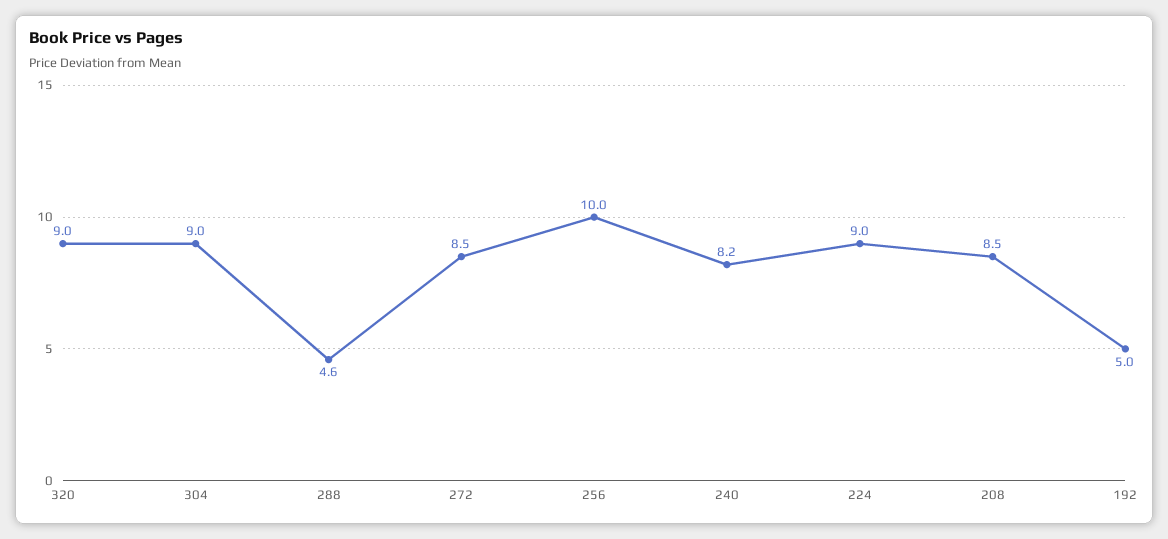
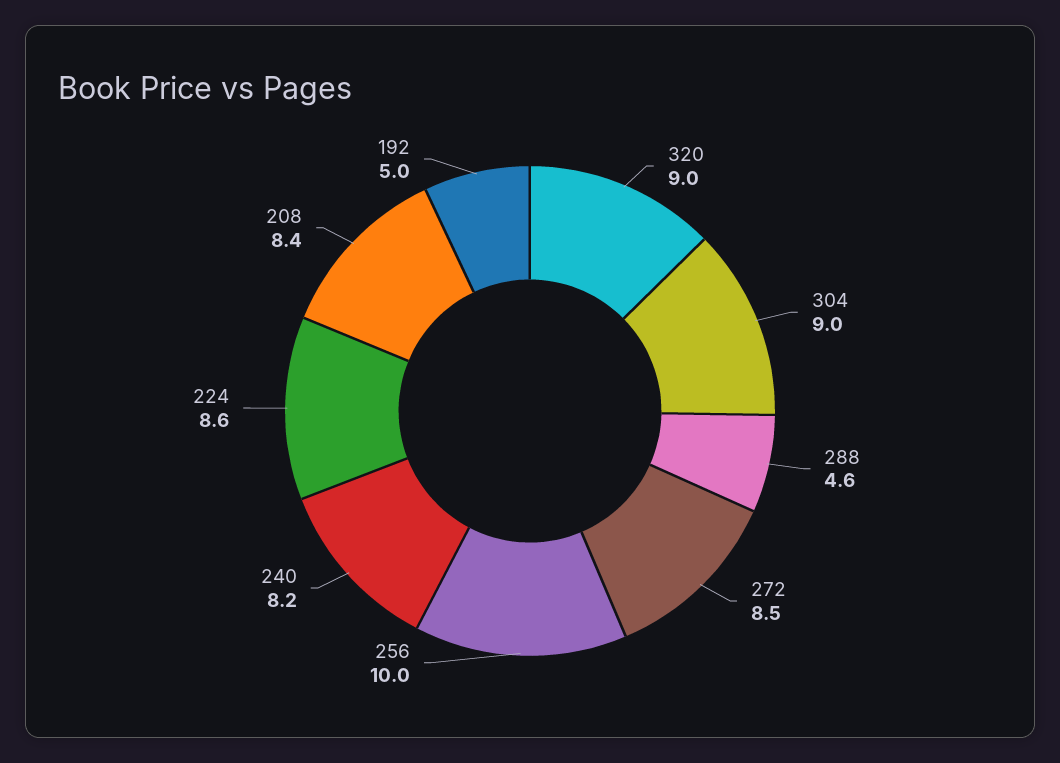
  {
    "320": 9,
    "304": 9,
    "288": 4.6,
    "272": 8.5,
    "256": 10,
    "240": 8.2,
-   "224": 9,
+   "224": 8.6,
-   "208": 8.5,
+   "208": 8.4,
    "192": 5
  }

